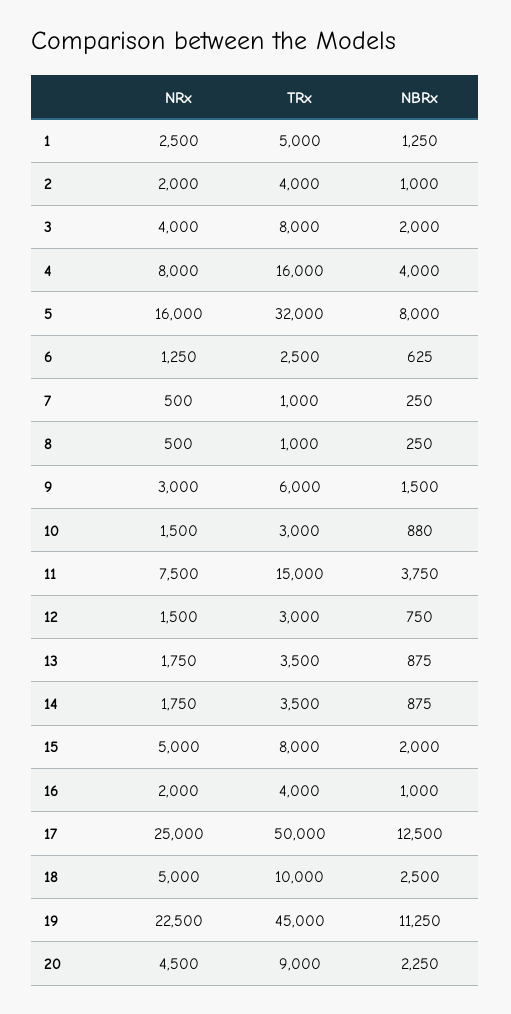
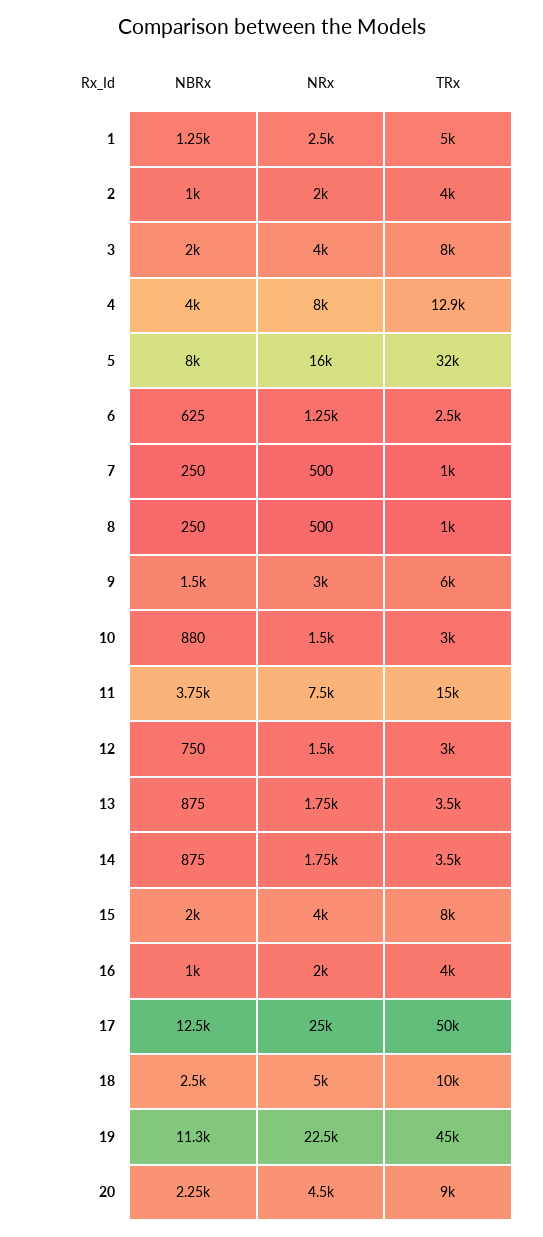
  {
    "NRx": {
      "1": 2500,
      "2": 2000,
      "3": 4000,
      "4": 8000,
      "5": 16000,
      "6": 1250,
      "7": 500,
      "8": 500,
      "9": 3000,
      "10": 1500,
      "11": 7500,
      "12": 1500,
      "13": 1750,
      "14": 1750,
-     "15": 5000,
+     "15": 4000,
      "16": 2000,
      "17": 25000,
      "18": 5000,
      "19": 22500,
      "20": 4500
    },
    "TRx": {
      "1": 5000,
      "2": 4000,
      "3": 8000,
-     "4": 16000,
+     "4": 12900,
      "5": 32000,
      "6": 2500,
      "7": 1000,
      "8": 1000,
      "9": 6000,
      "10": 3000,
      "11": 15000,
      "12": 3000,
      "13": 3500,
      "14": 3500,
      "15": 8000,
      "16": 4000,
      "17": 50000,
      "18": 10000,
      "19": 45000,
      "20": 9000
    },
    "NBRx": {
      "1": 1250,
      "2": 1000,
      "3": 2000,
      "4": 4000,
      "5": 8000,
      "6": 625,
      "7": 250,
      "8": 250,
      "9": 1500,
      "10": 880,
      "11": 3750,
      "12": 750,
      "13": 875,
      "14": 875,
      "15": 2000,
      "16": 1000,
      "17": 12500,
      "18": 2500,
      "19": 11250,
      "20": 2250
    }
  }

